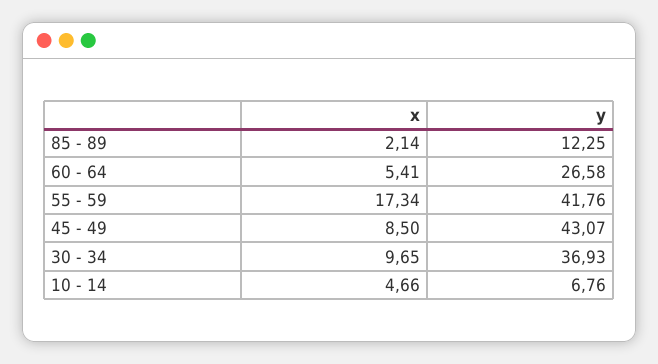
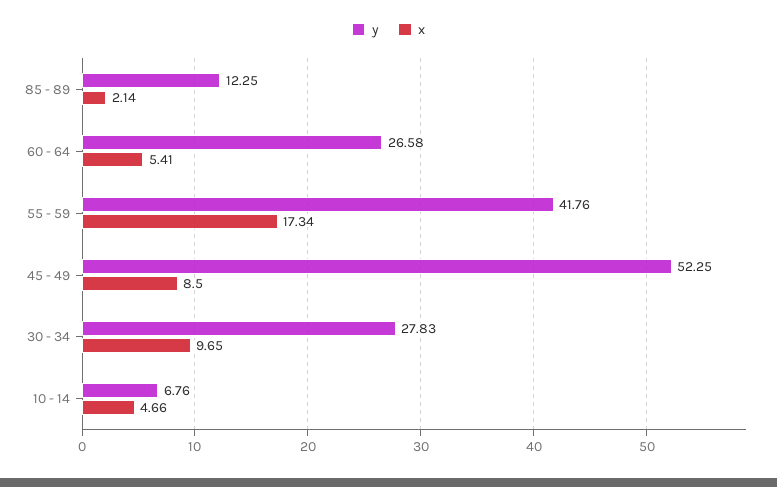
  {
    "x": {
      "85 - 89": 2.14,
      "60 - 64": 5.41,
      "55 - 59": 17.34,
      "45 - 49": 8.5,
      "30 - 34": 9.65,
      "10 - 14": 4.66
    },
    "y": {
      "85 - 89": 12.25,
      "60 - 64": 26.58,
      "55 - 59": 41.76,
-     "45 - 49": 43.07,
+     "45 - 49": 52.25,
-     "30 - 34": 36.93,
+     "30 - 34": 27.83,
      "10 - 14": 6.76
    }
  }

